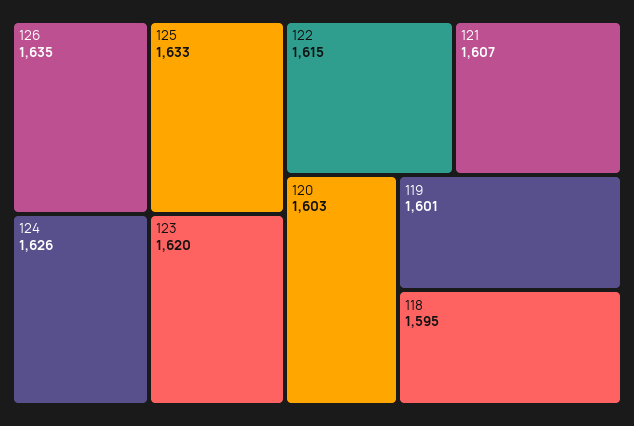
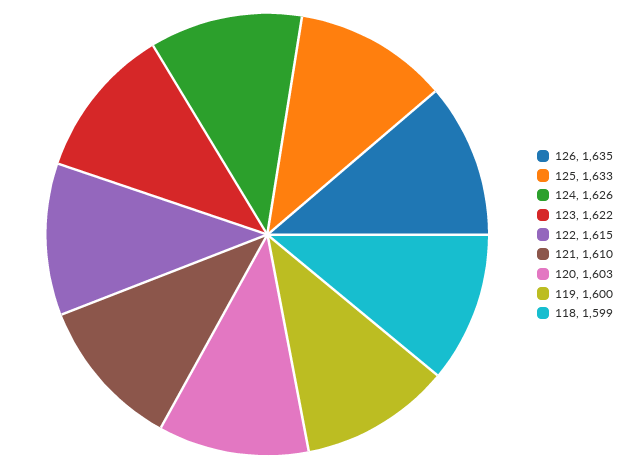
  {
    "126": 1635,
    "125": 1633,
    "124": 1626,
-   "123": 1620,
+   "123": 1622,
    "122": 1615,
-   "121": 1607,
+   "121": 1610,
    "120": 1603,
-   "119": 1601,
+   "119": 1600,
-   "118": 1595
+   "118": 1599
  }

